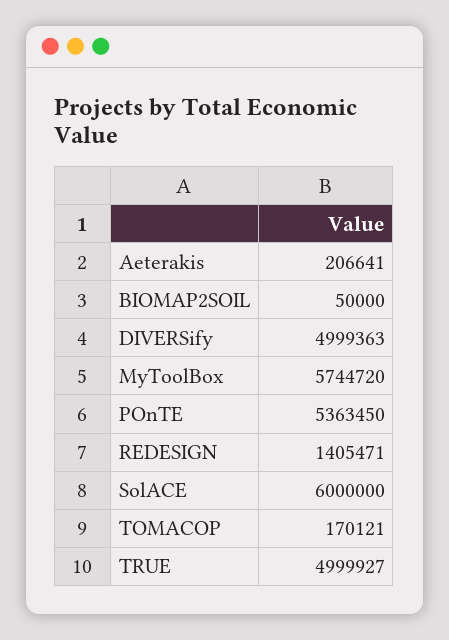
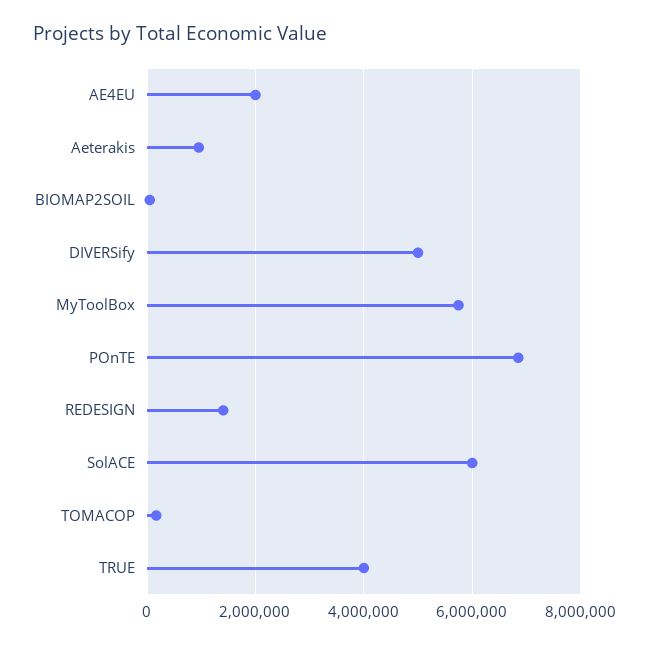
  {
-   "Aeterakis": 206641,
+   "Aeterakis": 1000000,
    "BIOMAP2SOIL": 50000,
    "DIVERSify": 4999363,
    "MyToolBox": 5744720,
-   "POnTE": 5363450,
+   "POnTE": 6800000,
    "REDESIGN": 1405471,
    "SolACE": 6000000,
    "TOMACOP": 170121,
-   "TRUE": 4999927
+   "TRUE": 4000000,
+   "AE4EU": 2000000
  }

